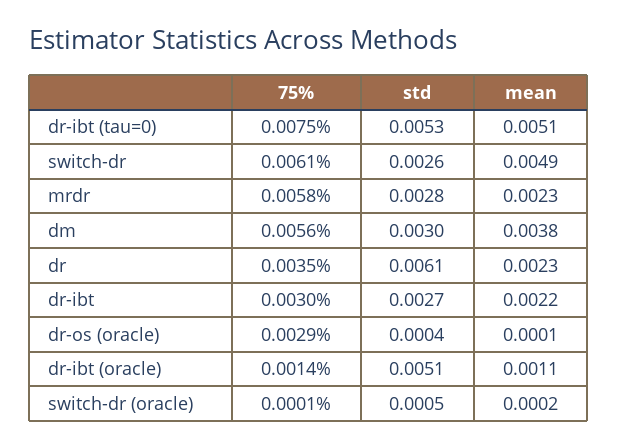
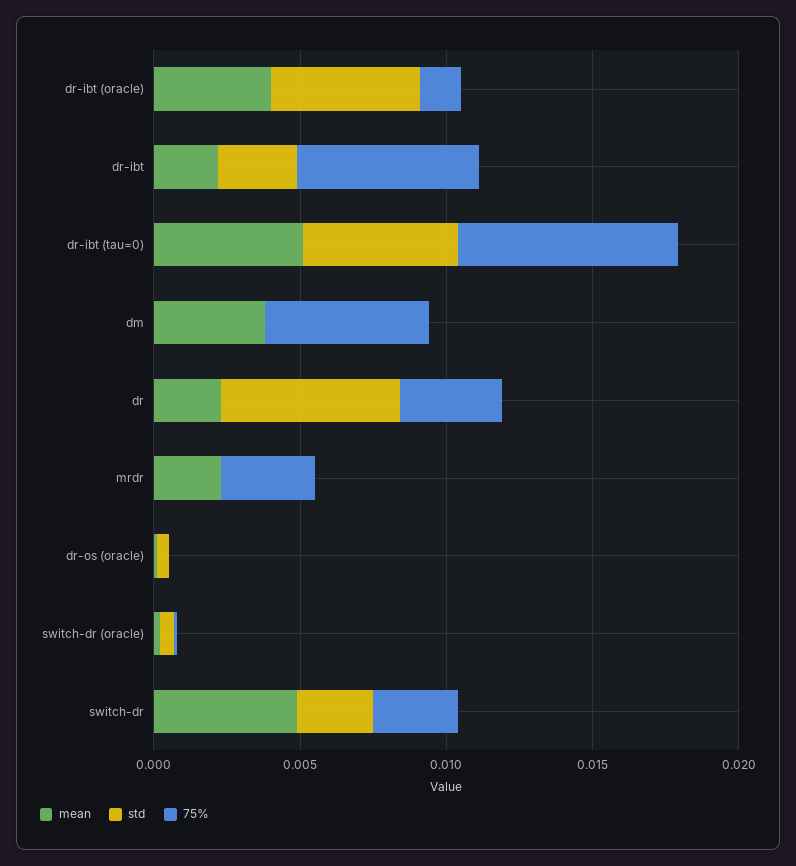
  {
    "75%": {
      "dr-ibt (tau=0)": 0.0075,
-     "switch-dr": 0.0061,
+     "switch-dr": 0.003,
-     "mrdr": 0.0058,
+     "mrdr": 0.003,
      "dm": 0.0056,
      "dr": 0.0035,
-     "dr-ibt": 0.003,
+     "dr-ibt": 0.006,
-     "dr-os (oracle)": 0.0029,
+     "dr-os (oracle)": 0,
      "dr-ibt (oracle)": 0.0014,
      "switch-dr (oracle)": 0.0001
    },
    "std": {
      "dr-ibt (tau=0)": 0.0053,
      "switch-dr": 0.0026,
-     "mrdr": 0.0028,
+     "mrdr": 0,
-     "dm": 0.003,
+     "dm": 0,
      "dr": 0.0061,
      "dr-ibt": 0.0027,
      "dr-os (oracle)": 0.0004,
      "dr-ibt (oracle)": 0.0051,
      "switch-dr (oracle)": 0.0005
    },
    "mean": {
      "dr-ibt (tau=0)": 0.0051,
      "switch-dr": 0.0049,
      "mrdr": 0.0023,
      "dm": 0.0038,
      "dr": 0.0023,
      "dr-ibt": 0.0022,
      "dr-os (oracle)": 0.0001,
-     "dr-ibt (oracle)": 0.0011,
+     "dr-ibt (oracle)": 0.004,
      "switch-dr (oracle)": 0.0002
    }
  }

